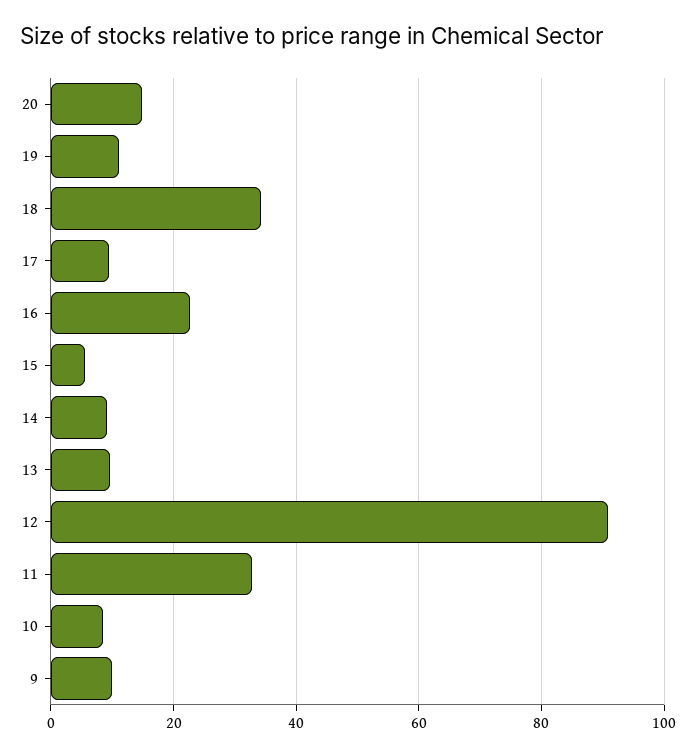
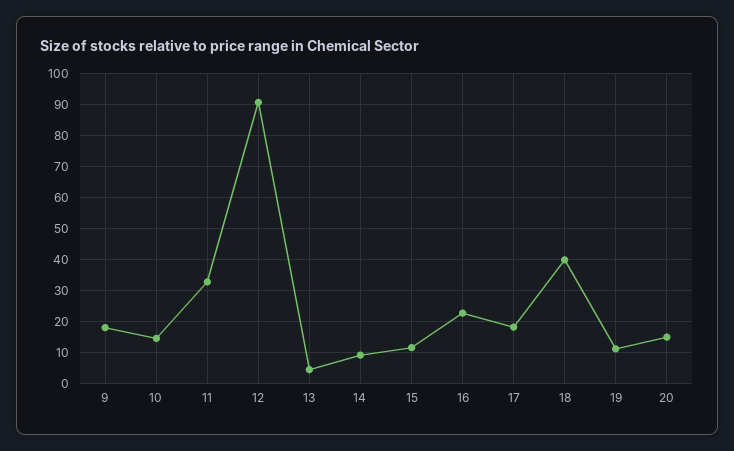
  {
    "20": 14,
    "19": 12,
-   "18": 34,
+   "18": 40,
-   "17": 10,
+   "17": 18,
    "16": 22,
-   "15": 6,
+   "15": 12,
    "14": 10,
-   "13": 10,
+   "13": 4,
    "12": 90,
    "11": 32,
-   "10": 8,
+   "10": 14,
-   "9": 10
+   "9": 18
  }

